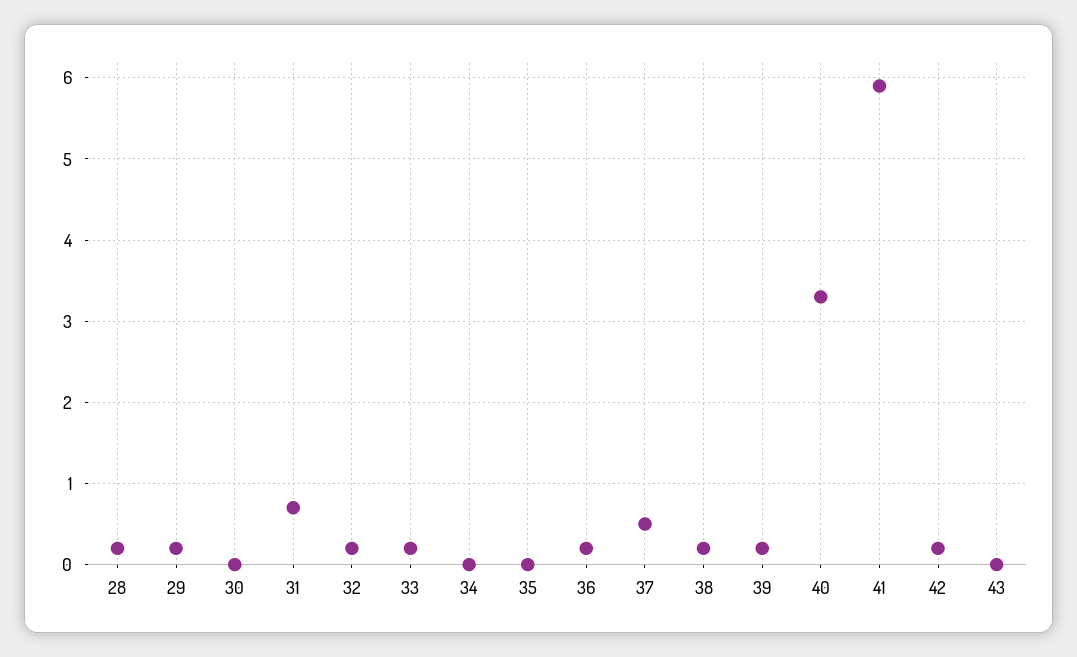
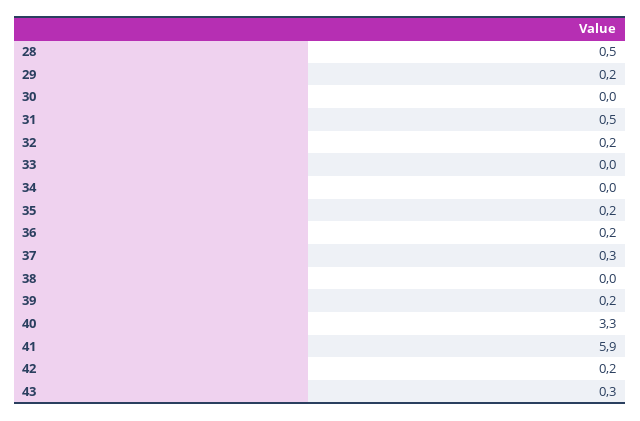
  {
-   "28": 0.2,
+   "28": 0.5,
    "29": 0.2,
    "30": 0,
-   "31": 0.7,
+   "31": 0.5,
    "32": 0.2,
-   "33": 0.2,
+   "33": 0,
    "34": 0,
-   "35": 0,
+   "35": 0.2,
    "36": 0.2,
-   "37": 0.5,
+   "37": 0.3,
-   "38": 0.2,
+   "38": 0,
    "39": 0.2,
    "40": 3.3,
    "41": 5.9,
    "42": 0.2,
-   "43": 0
+   "43": 0.3
  }

